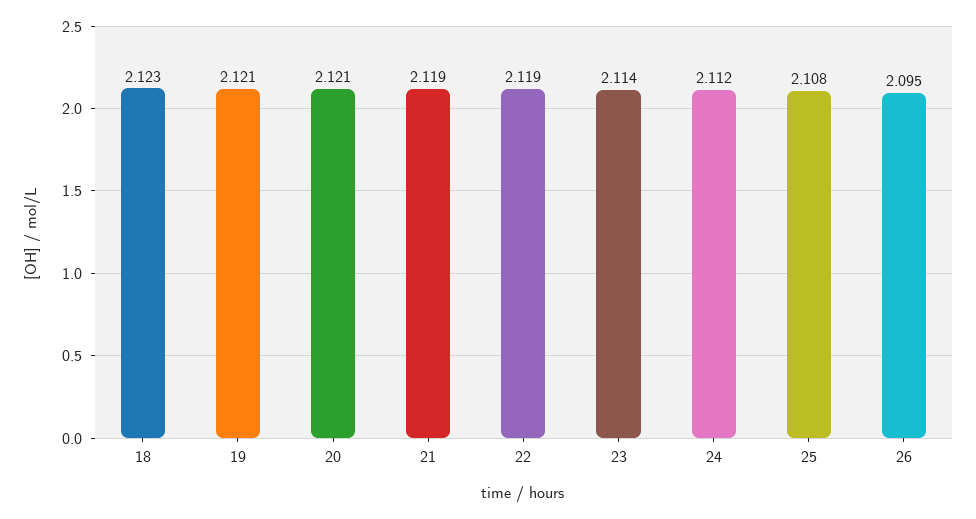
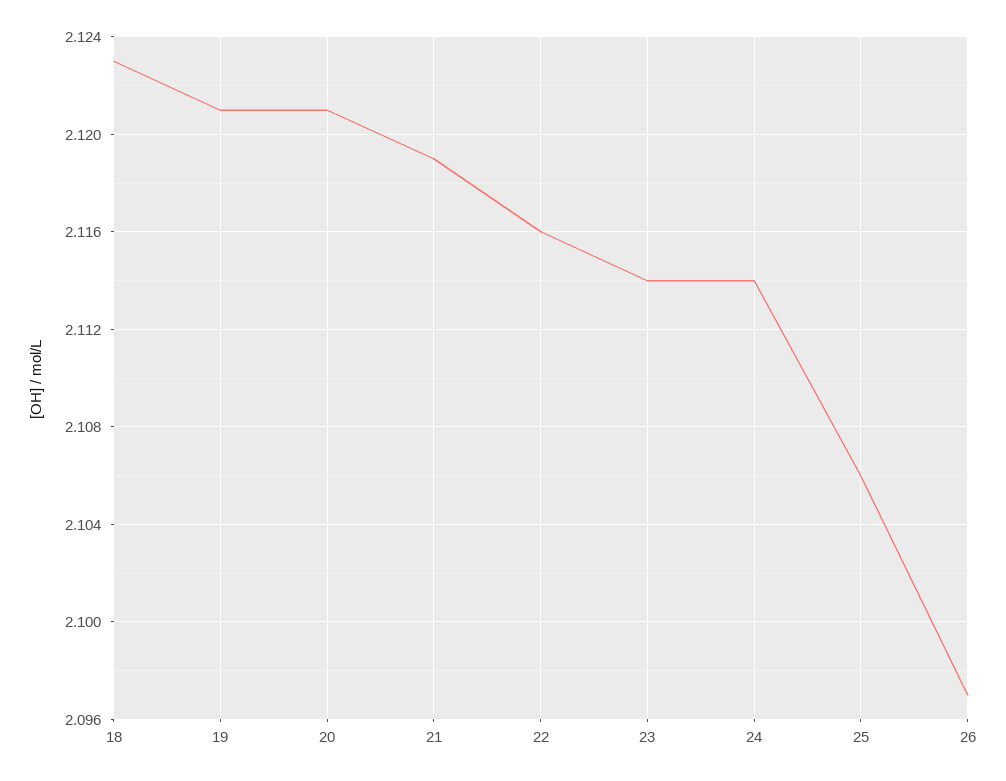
  {
    "18": 2.123,
    "19": 2.121,
    "20": 2.121,
    "21": 2.119,
-   "22": 2.119,
+   "22": 2.116,
    "23": 2.114,
-   "24": 2.112,
+   "24": 2.114,
-   "25": 2.108,
+   "25": 2.106,
-   "26": 2.095
+   "26": 2.097
  }

